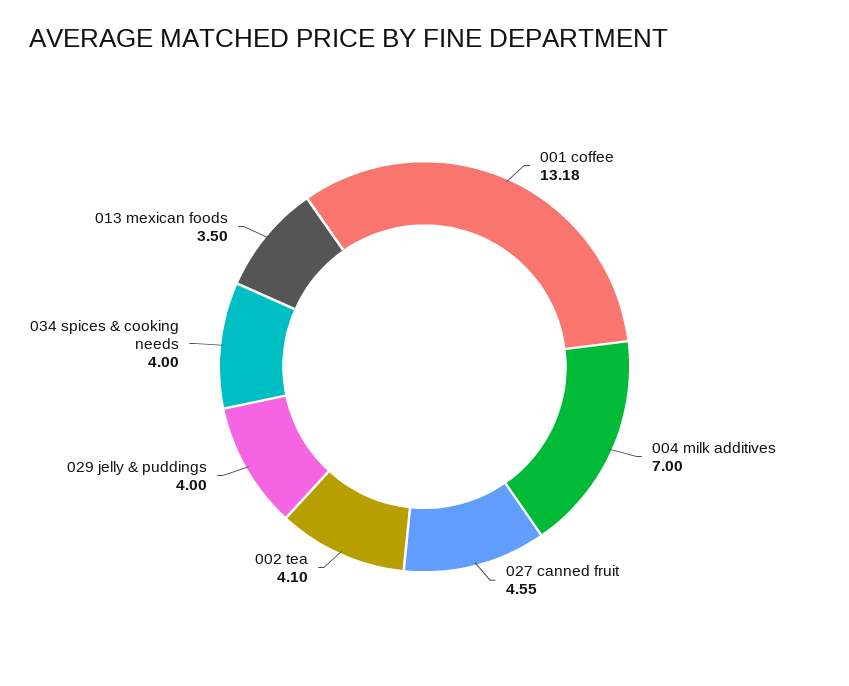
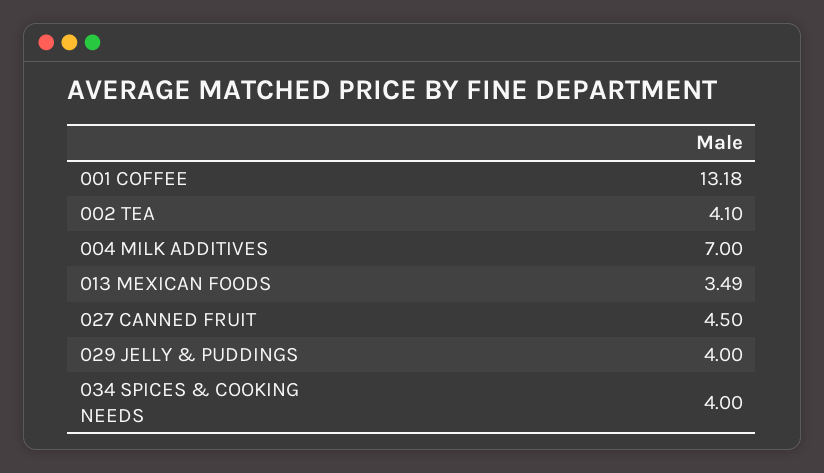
  {
    "001 coffee": 13.18,
    "004 milk additives": 7,
-   "027 canned fruit": 4.55,
+   "027 canned fruit": 4.5,
    "002 tea": 4.1,
    "029 jelly & puddings": 4,
    "034 spices & cooking needs": 4,
-   "013 mexican foods": 3.5
+   "013 mexican foods": 3.49
  }

